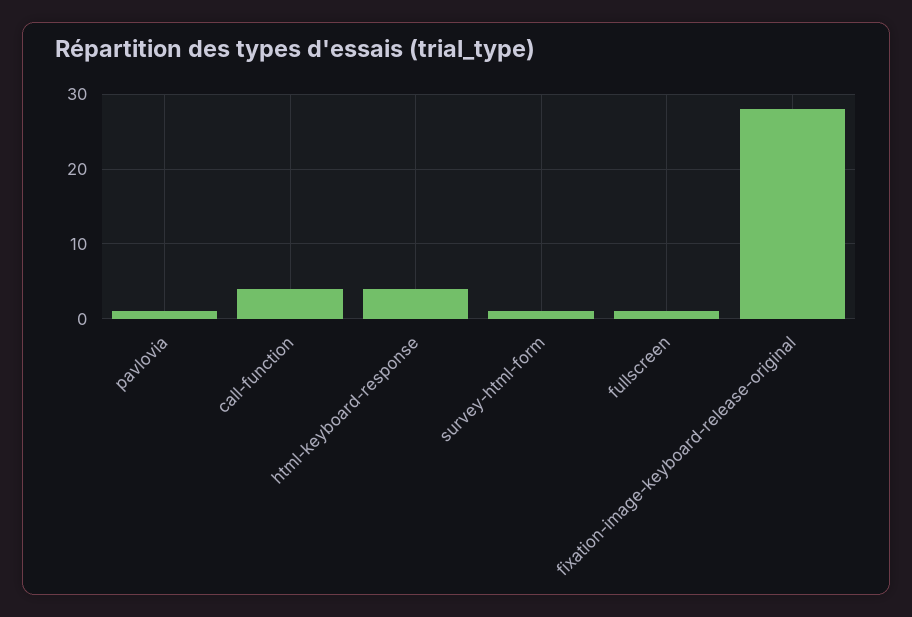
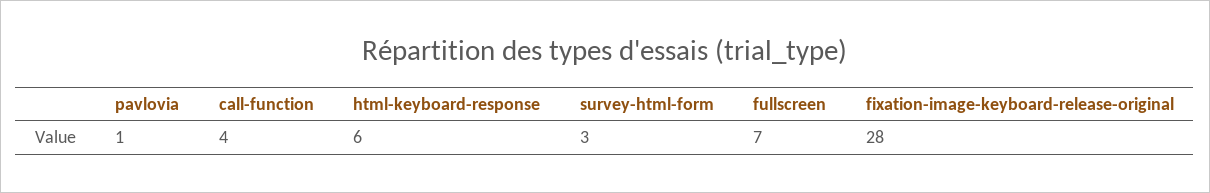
  {
    "pavlovia": 1,
    "call-function": 4,
-   "html-keyboard-response": 4,
+   "html-keyboard-response": 6,
-   "survey-html-form": 1,
+   "survey-html-form": 3,
-   "fullscreen": 1,
+   "fullscreen": 7,
    "fixation-image-keyboard-release-original": 28
  }

